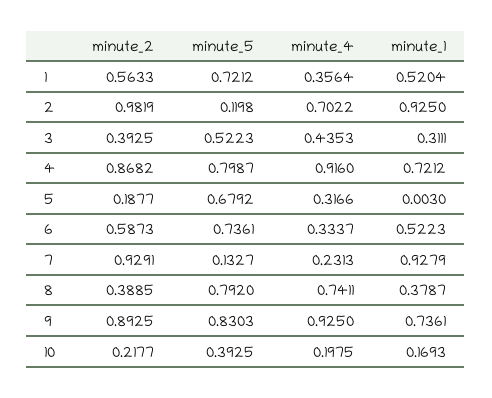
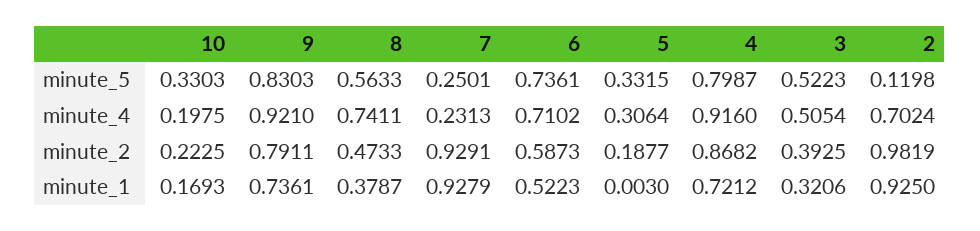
  {
    "minute_2": {
-     "1": 0.5633,
      "2": 0.9819,
      "3": 0.3925,
      "4": 0.8682,
      "5": 0.1877,
      "6": 0.5873,
      "7": 0.9291,
-     "8": 0.3885,
+     "8": 0.4733,
-     "9": 0.8925,
+     "9": 0.7911,
-     "10": 0.2177
+     "10": 0.2225
    },
    "minute_5": {
-     "1": 0.7212,
      "2": 0.1198,
      "3": 0.5223,
      "4": 0.7987,
-     "5": 0.6792,
+     "5": 0.3315,
      "6": 0.7361,
-     "7": 0.1327,
+     "7": 0.2501,
-     "8": 0.792,
+     "8": 0.5633,
      "9": 0.8303,
-     "10": 0.3925
+     "10": 0.3303
    },
    "minute_4": {
-     "1": 0.3564,
-     "2": 0.7022,
+     "2": 0.7024,
-     "3": 0.4353,
+     "3": 0.5054,
      "4": 0.916,
-     "5": 0.3166,
+     "5": 0.3064,
-     "6": 0.3337,
+     "6": 0.7102,
      "7": 0.2313,
      "8": 0.7411,
-     "9": 0.925,
+     "9": 0.921,
      "10": 0.1975
    },
    "minute_1": {
-     "1": 0.5204,
      "2": 0.925,
-     "3": 0.3111,
+     "3": 0.3206,
      "4": 0.7212,
      "5": 0.003,
      "6": 0.5223,
      "7": 0.9279,
      "8": 0.3787,
      "9": 0.7361,
      "10": 0.1693
    }
  }

